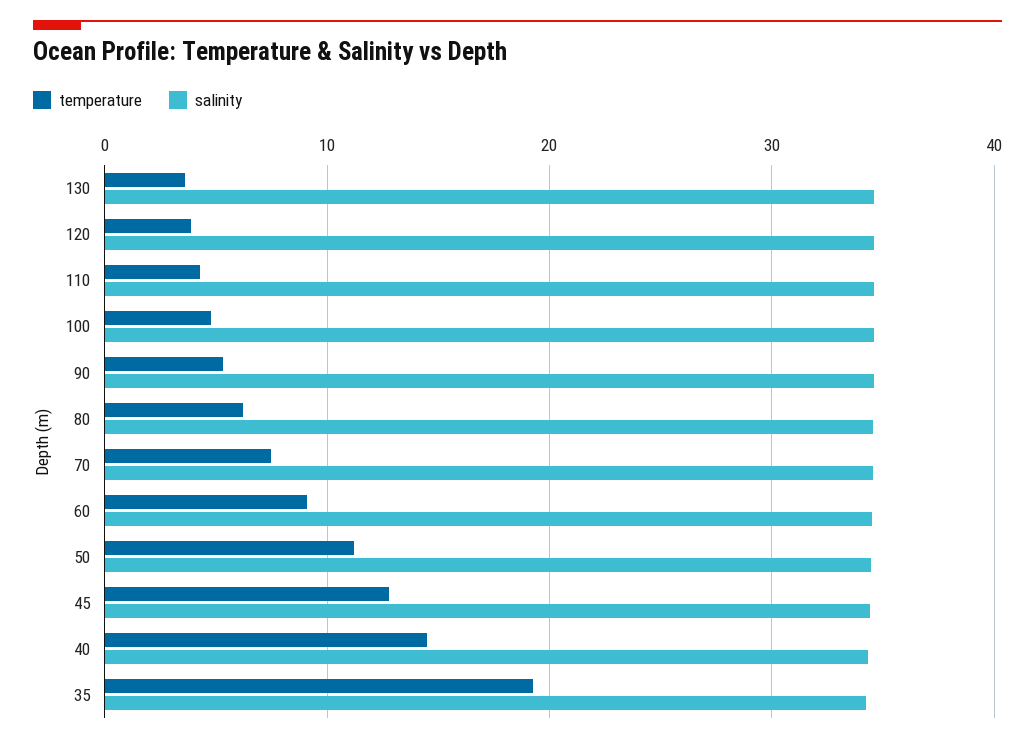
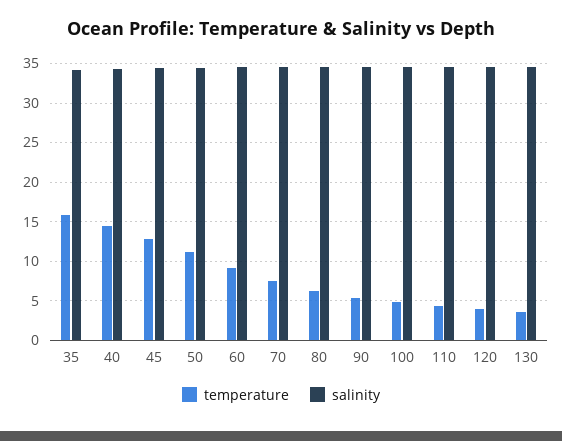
  {
    "temperature": {
      "130": 4,
      "120": 4,
      "110": 4,
      "100": 5,
      "90": 5,
      "80": 6,
      "70": 8,
      "60": 9,
      "50": 11,
      "45": 13,
      "40": 15,
-     "35": 19
+     "35": 16
    },
    "salinity": {
      "130": 35,
      "120": 35,
      "110": 35,
      "100": 35,
      "90": 35,
      "80": 35,
      "70": 35,
      "60": 35,
      "50": 34,
      "45": 34,
      "40": 34,
      "35": 34
    }
  }

